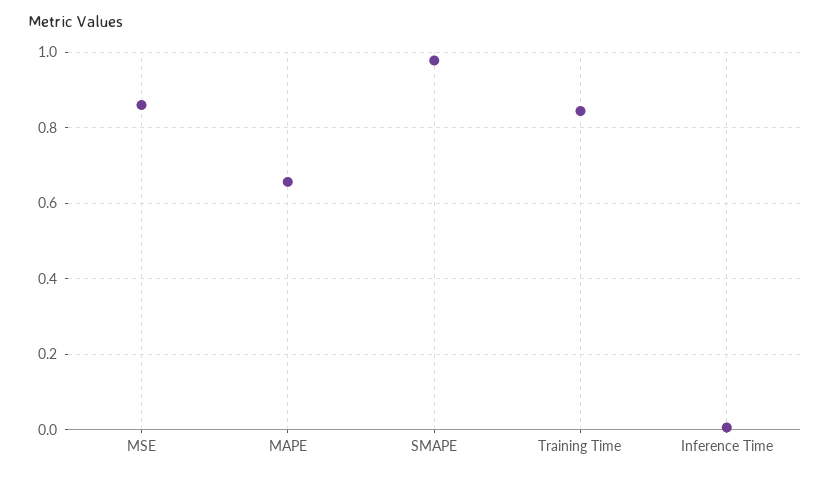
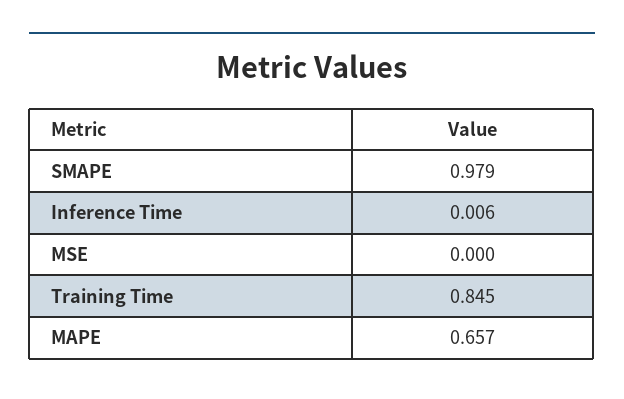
  {
-   "MSE": 0.86,
+   "MSE": 0,
    "MAPE": 0.657,
    "SMAPE": 0.979,
    "Training Time": 0.845,
    "Inference Time": 0.006
  }

